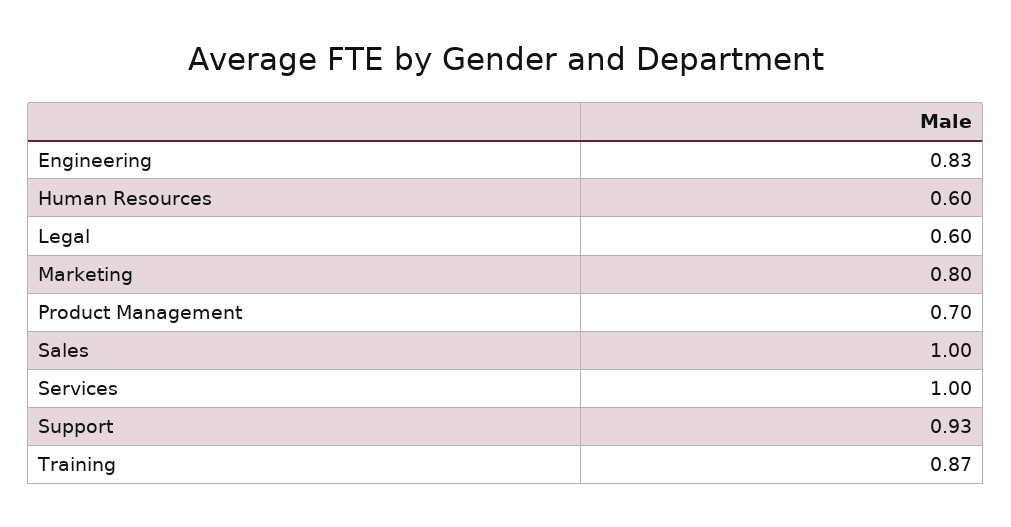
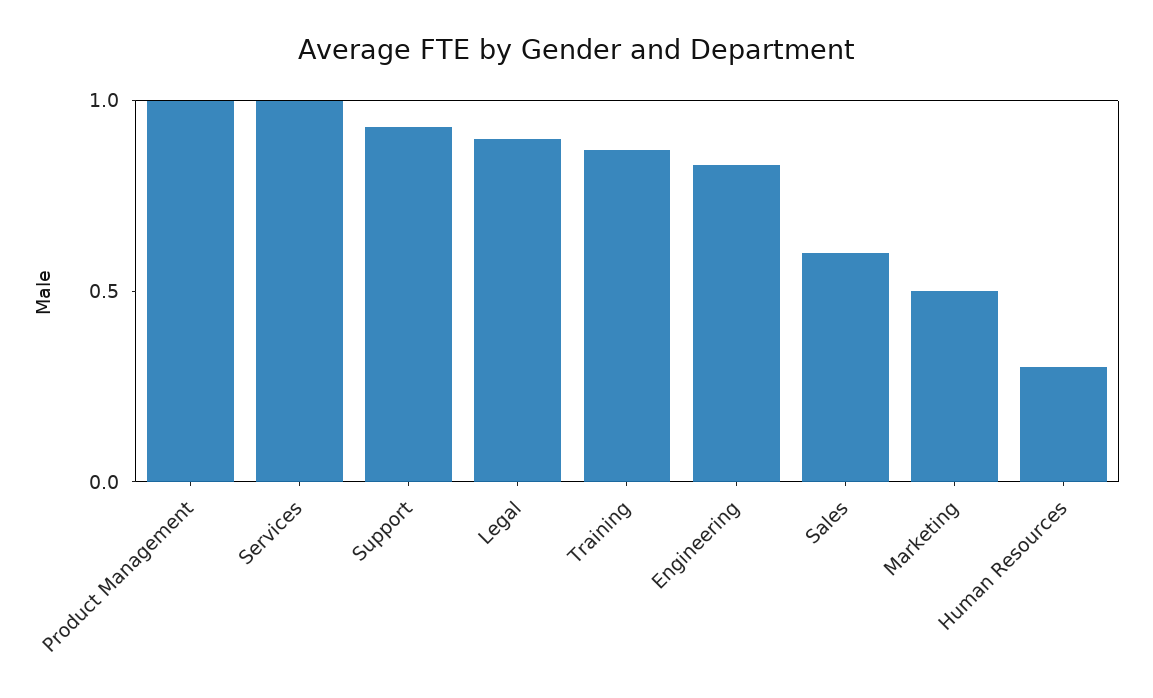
  {
    "Engineering": 0.83,
-   "Human Resources": 0.6,
+   "Human Resources": 0.3,
-   "Legal": 0.6,
+   "Legal": 0.9,
-   "Marketing": 0.8,
+   "Marketing": 0.5,
-   "Product Management": 0.7,
+   "Product Management": 1,
-   "Sales": 1,
+   "Sales": 0.6,
    "Services": 1,
    "Support": 0.93,
    "Training": 0.87
  }

